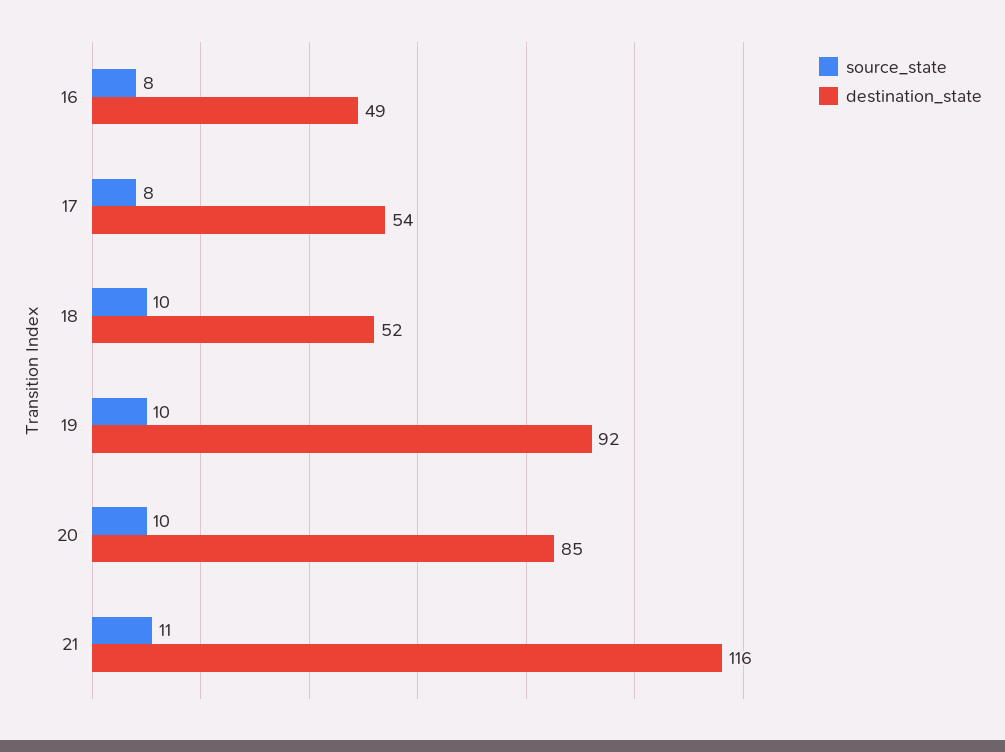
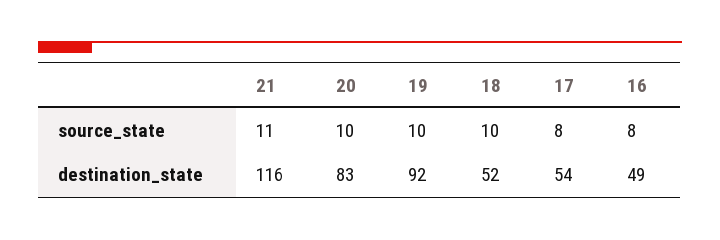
  {
    "source_state": {
      "16": 8,
      "17": 8,
      "18": 10,
      "19": 10,
      "20": 10,
      "21": 11
    },
    "destination_state": {
      "16": 49,
      "17": 54,
      "18": 52,
      "19": 92,
-     "20": 85,
+     "20": 83,
      "21": 116
    }
  }

